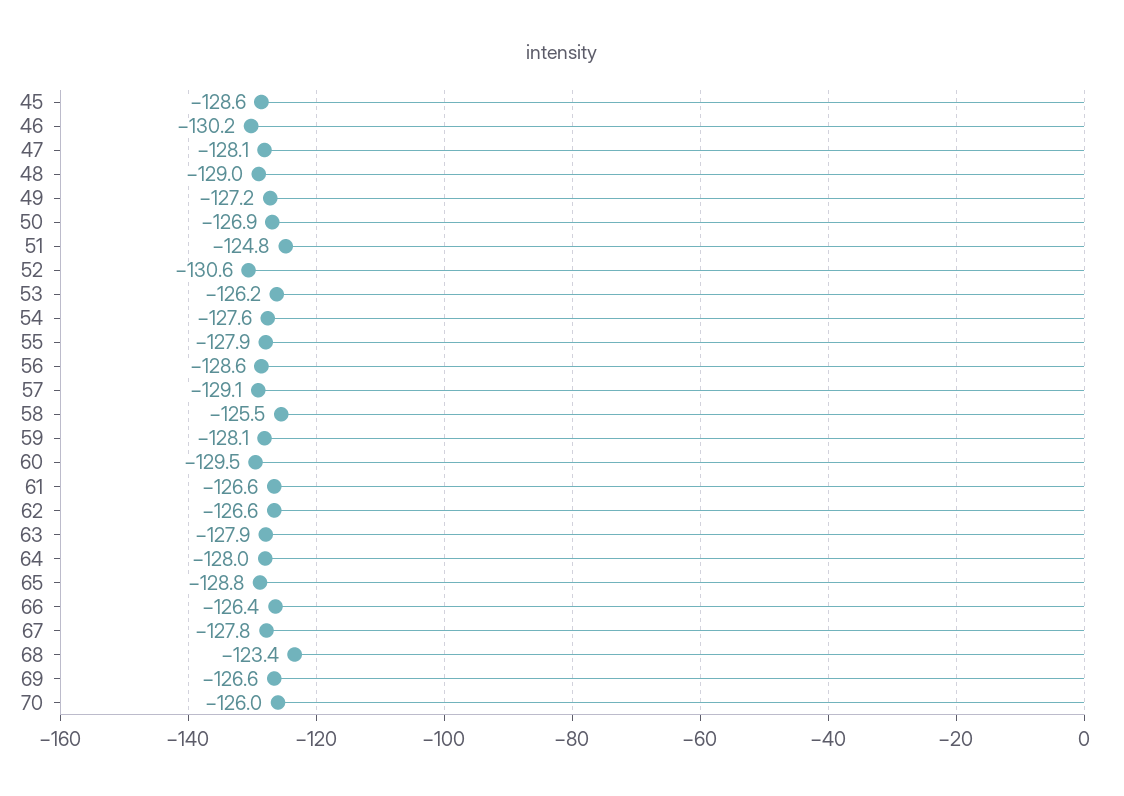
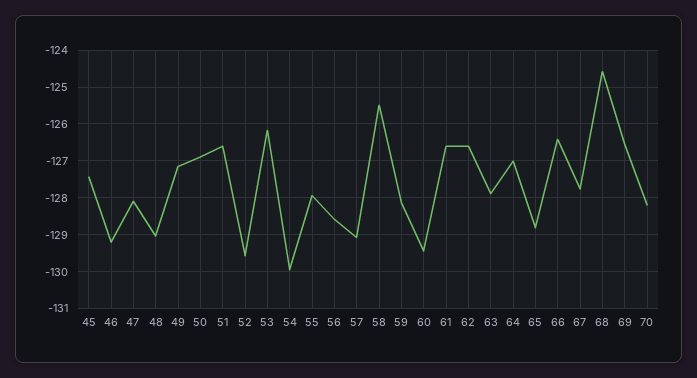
  {
-   "45": -128.6,
+   "45": -127.4,
-   "46": -130.2,
+   "46": -129.2,
    "47": -128.1,
    "48": -129,
    "49": -127.2,
    "50": -126.9,
-   "51": -124.8,
+   "51": -126.6,
-   "52": -130.6,
+   "52": -129.6,
    "53": -126.2,
-   "54": -127.6,
+   "54": -130,
    "55": -127.9,
    "56": -128.6,
    "57": -129.1,
    "58": -125.5,
    "59": -128.1,
    "60": -129.5,
    "61": -126.6,
    "62": -126.6,
    "63": -127.9,
-   "64": -128,
+   "64": -127,
    "65": -128.8,
    "66": -126.4,
    "67": -127.8,
-   "68": -123.4,
+   "68": -124.6,
    "69": -126.6,
-   "70": -126
+   "70": -128.2
  }

